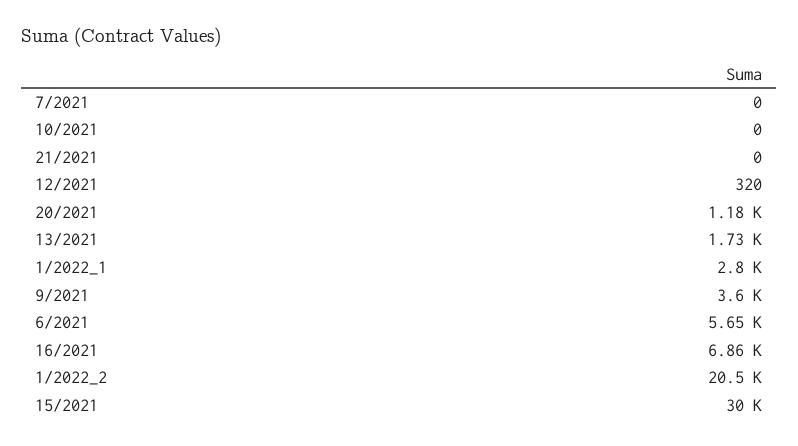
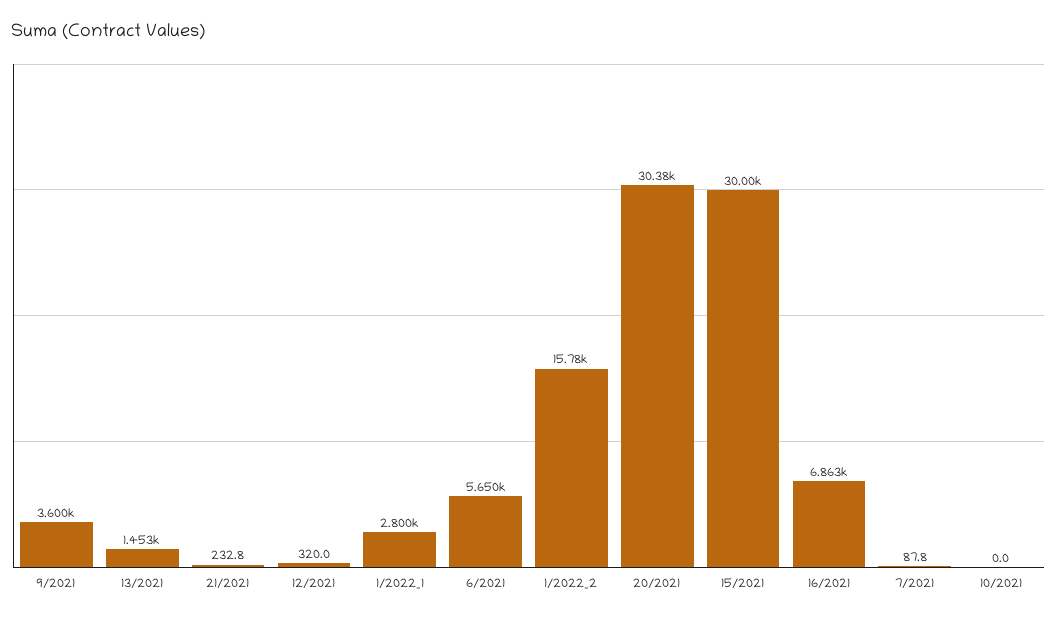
  {
-   "7/2021": 0,
+   "7/2021": 87.8,
    "10/2021": 0,
-   "21/2021": 0,
+   "21/2021": 232.8,
    "12/2021": 320,
-   "20/2021": 1180,
+   "20/2021": 30380,
-   "13/2021": 1730,
+   "13/2021": 1453,
    "1/2022_1": 2800,
    "9/2021": 3600,
    "6/2021": 5650,
    "16/2021": 6863,
-   "1/2022_2": 20500,
+   "1/2022_2": 15780,
    "15/2021": 30000
  }

